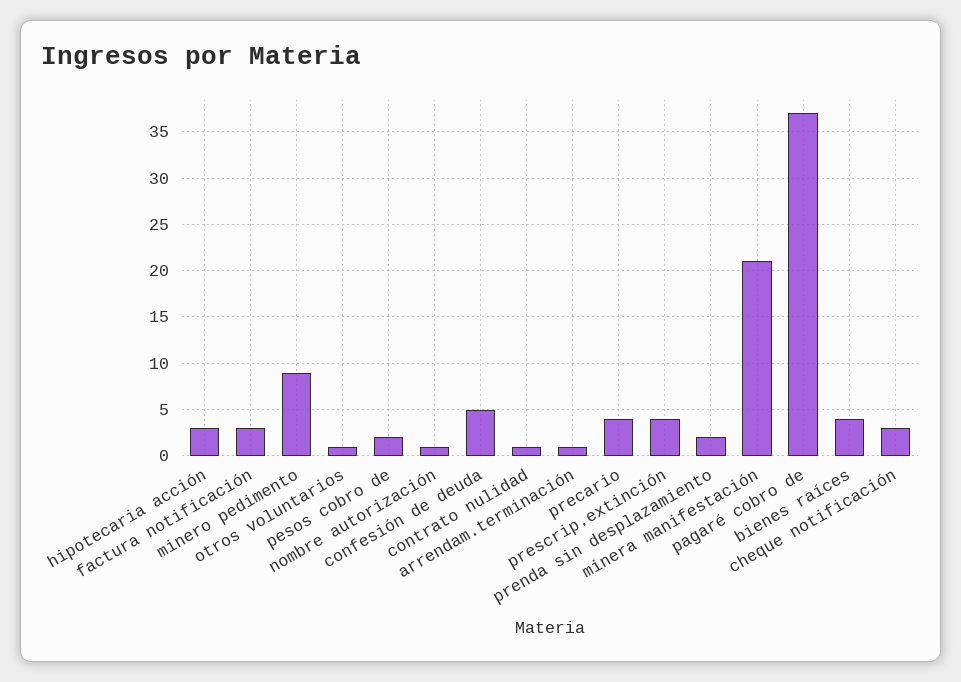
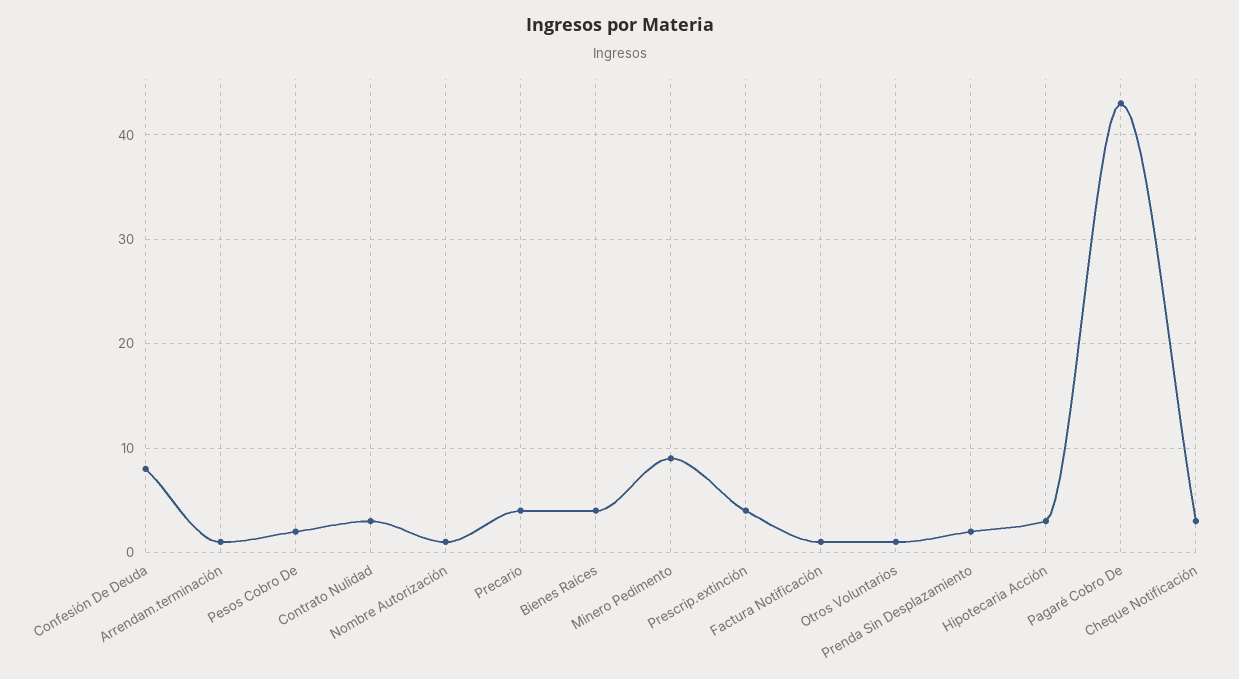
  {
    "hipotecaria acción": 3,
-   "factura notificación": 3,
+   "factura notificación": 1,
    "minero pedimento": 9,
    "otros voluntarios": 1,
    "pesos cobro de": 2,
    "nombre autorización": 1,
-   "confesión de deuda": 5,
+   "confesión de deuda": 8,
-   "contrato nulidad": 1,
+   "contrato nulidad": 3,
    "arrendam.terminación": 1,
    "precario": 4,
    "prescrip.extinción": 4,
    "prenda sin desplazamiento": 2,
-   "minera manifestación": 21,
-   "pagaré cobro de": 37,
+   "pagaré cobro de": 43,
    "bienes raíces": 4,
    "cheque notificación": 3
  }

